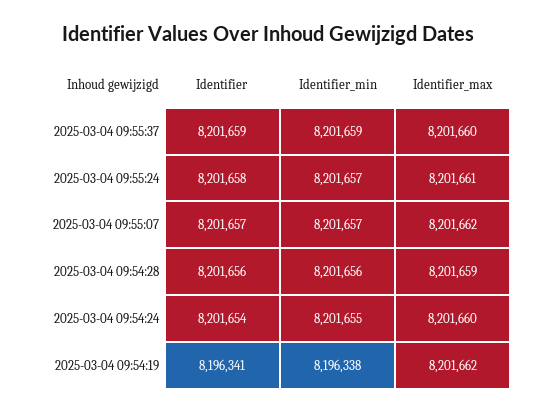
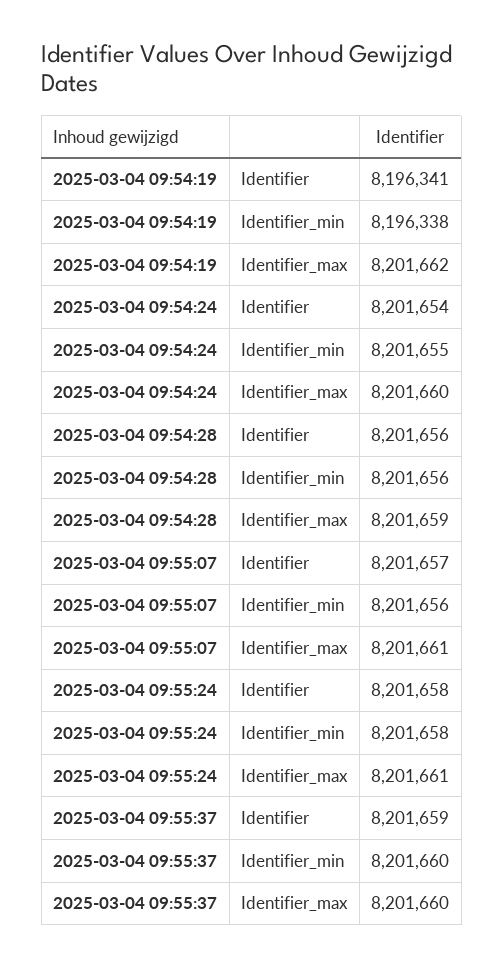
  {
    "Identifier": {
      "2025-03-04 09:55:37": 8201659,
      "2025-03-04 09:55:24": 8201658,
      "2025-03-04 09:55:07": 8201657,
      "2025-03-04 09:54:28": 8201656,
      "2025-03-04 09:54:24": 8201654,
      "2025-03-04 09:54:19": 8196341
    },
    "Identifier_min": {
-     "2025-03-04 09:55:37": 8201659,
+     "2025-03-04 09:55:37": 8201660,
-     "2025-03-04 09:55:24": 8201657,
+     "2025-03-04 09:55:24": 8201658,
-     "2025-03-04 09:55:07": 8201657,
+     "2025-03-04 09:55:07": 8201656,
      "2025-03-04 09:54:28": 8201656,
      "2025-03-04 09:54:24": 8201655,
      "2025-03-04 09:54:19": 8196338
    },
    "Identifier_max": {
      "2025-03-04 09:55:37": 8201660,
      "2025-03-04 09:55:24": 8201661,
-     "2025-03-04 09:55:07": 8201662,
+     "2025-03-04 09:55:07": 8201661,
      "2025-03-04 09:54:28": 8201659,
      "2025-03-04 09:54:24": 8201660,
      "2025-03-04 09:54:19": 8201662
    }
  }

